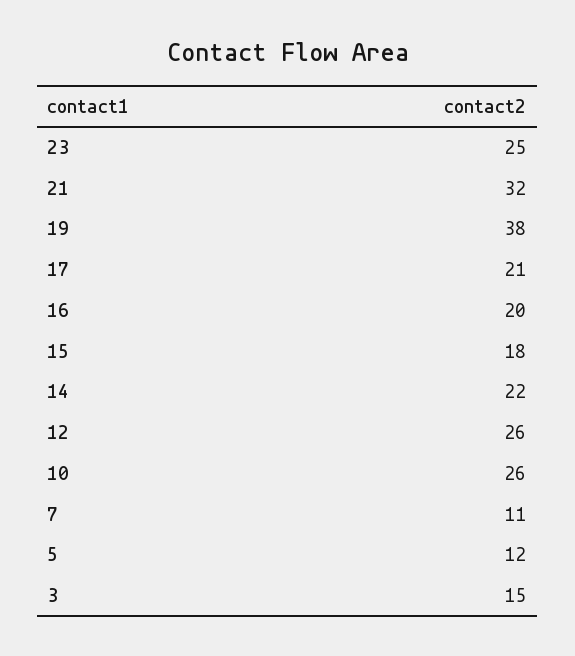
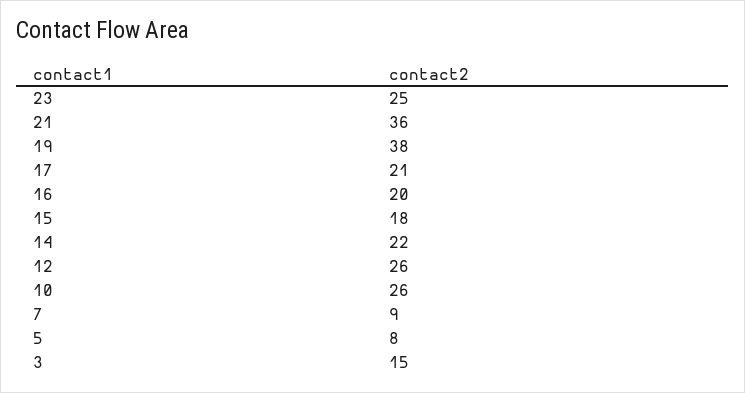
  {
    "23": 25,
-   "21": 32,
+   "21": 36,
    "19": 38,
    "17": 21,
    "16": 20,
    "15": 18,
    "14": 22,
    "12": 26,
    "10": 26,
-   "7": 11,
+   "7": 9,
-   "5": 12,
+   "5": 8,
    "3": 15
  }

